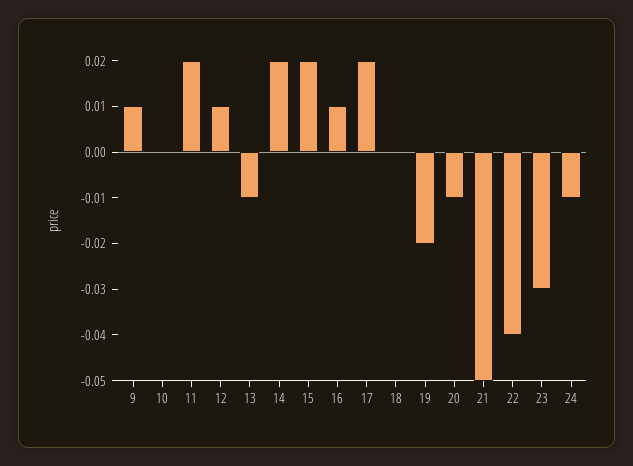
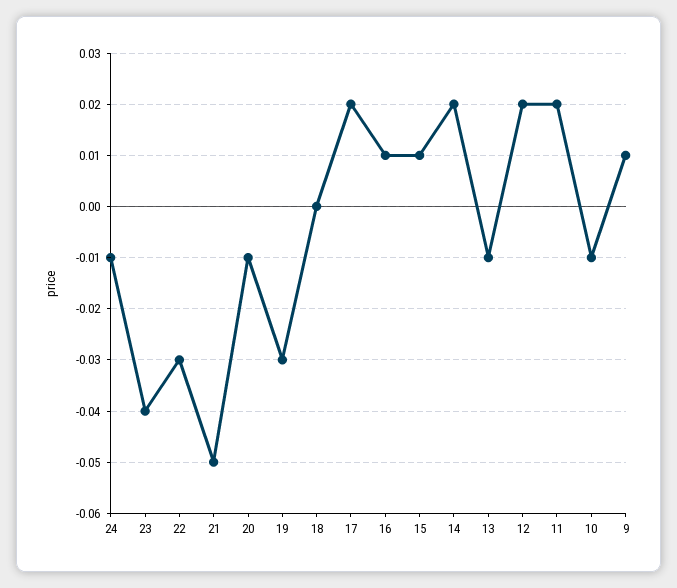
  {
    "9": 0.01,
-   "10": 0,
+   "10": -0.01,
    "11": 0.02,
-   "12": 0.01,
+   "12": 0.02,
    "13": -0.01,
    "14": 0.02,
-   "15": 0.02,
+   "15": 0.01,
    "16": 0.01,
    "17": 0.02,
    "18": 0,
-   "19": -0.02,
+   "19": -0.03,
    "20": -0.01,
    "21": -0.05,
-   "22": -0.04,
+   "22": -0.03,
-   "23": -0.03,
+   "23": -0.04,
    "24": -0.01
  }

